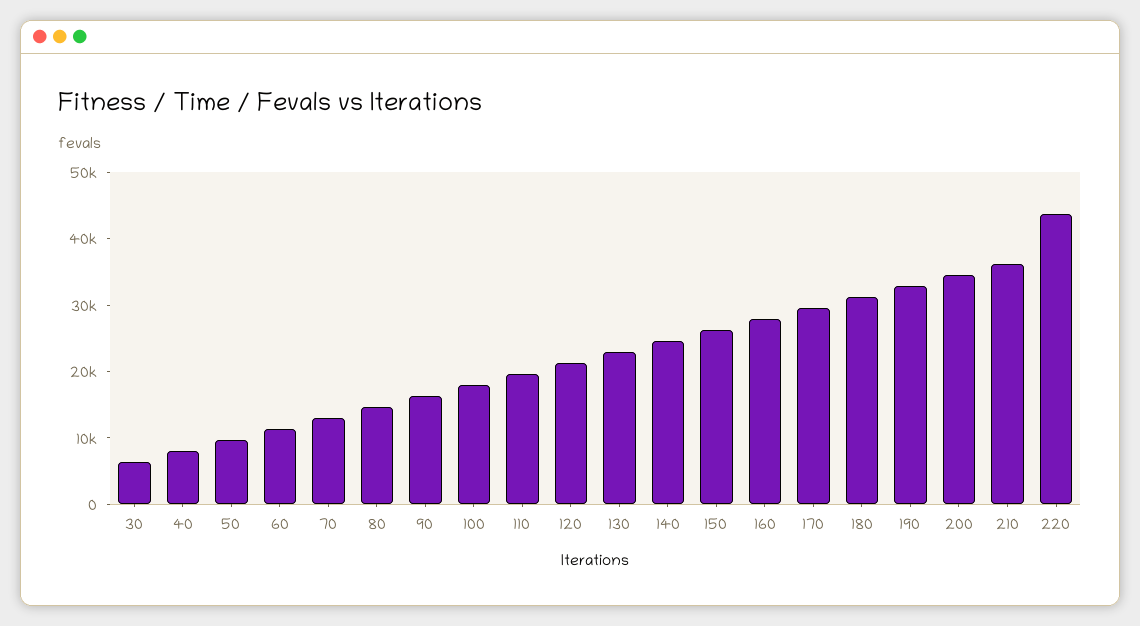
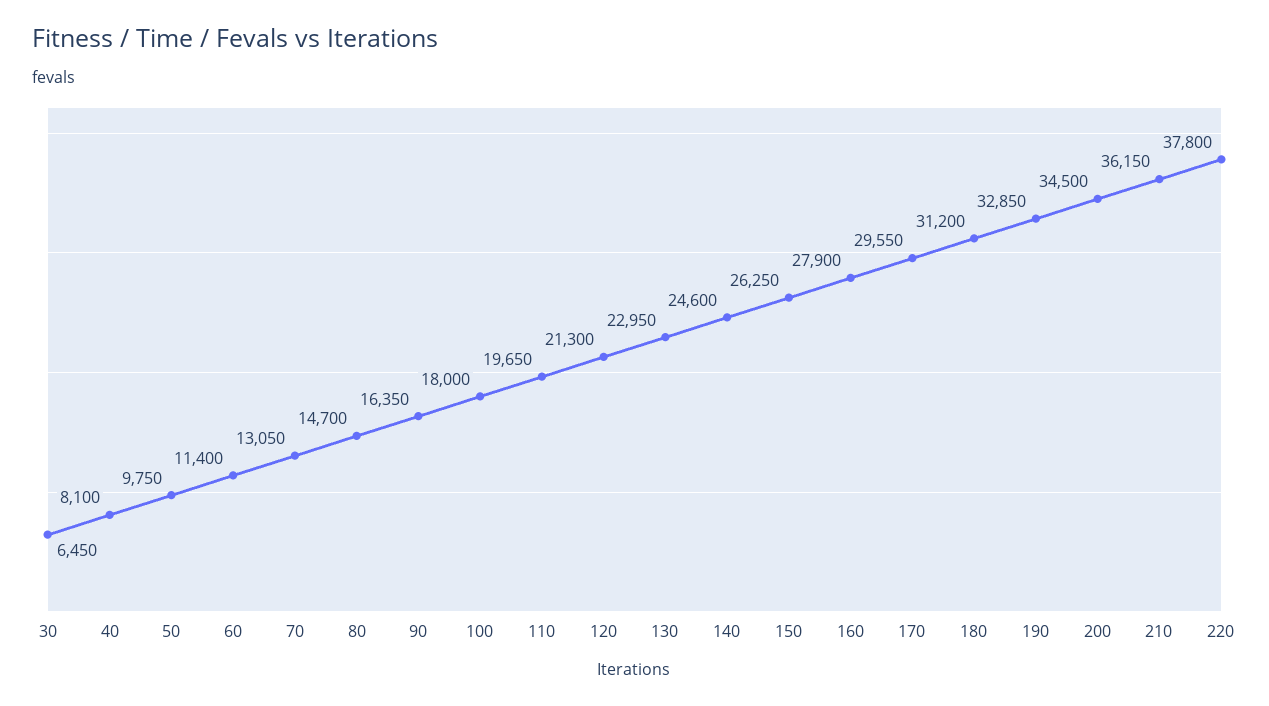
  {
    "30": 6450,
    "40": 8100,
    "50": 9750,
    "60": 11400,
    "70": 13050,
    "80": 14700,
    "90": 16350,
    "100": 18000,
    "110": 19650,
    "120": 21300,
    "130": 22950,
    "140": 24600,
    "150": 26250,
    "160": 27900,
    "170": 29550,
    "180": 31200,
    "190": 32850,
    "200": 34500,
    "210": 36150,
-   "220": 44000
+   "220": 37800
  }

